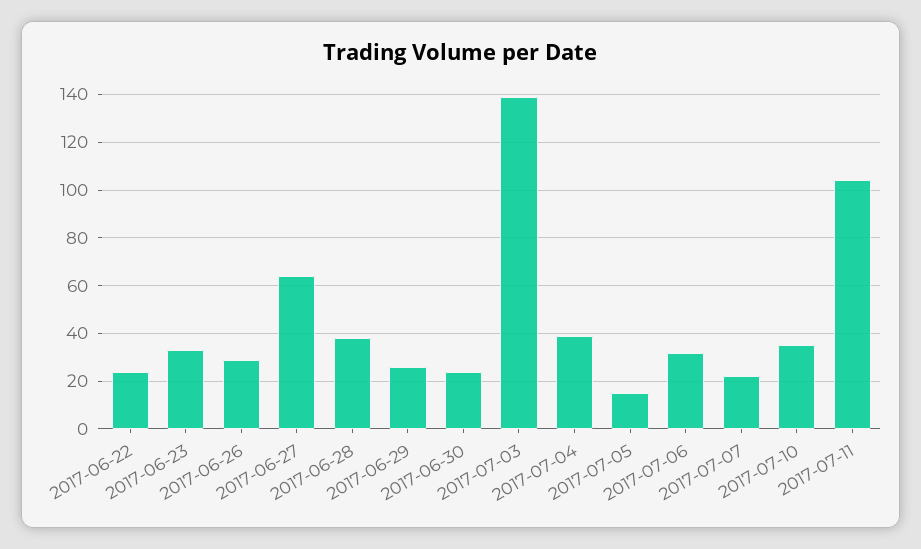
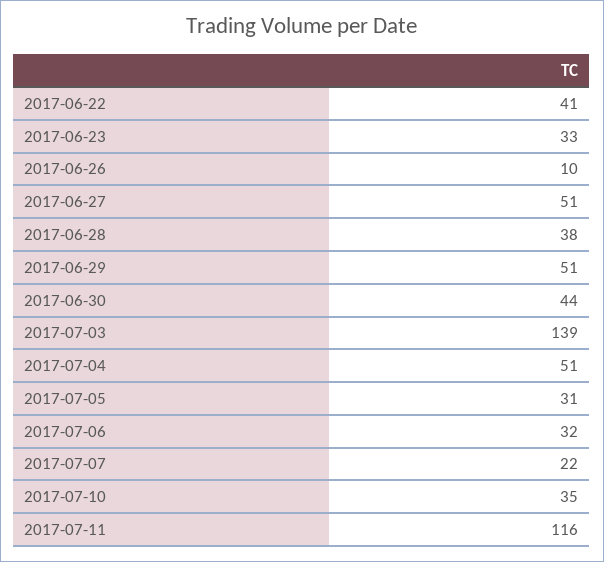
  {
-   "2017-06-22": 25,
+   "2017-06-22": 41,
    "2017-06-23": 33,
-   "2017-06-26": 30,
+   "2017-06-26": 10,
-   "2017-06-27": 65,
+   "2017-06-27": 51,
    "2017-06-28": 38,
-   "2017-06-29": 25,
+   "2017-06-29": 51,
-   "2017-06-30": 25,
+   "2017-06-30": 44,
    "2017-07-03": 139,
-   "2017-07-04": 40,
+   "2017-07-04": 51,
-   "2017-07-05": 15,
+   "2017-07-05": 31,
    "2017-07-06": 32,
    "2017-07-07": 22,
    "2017-07-10": 35,
-   "2017-07-11": 105
+   "2017-07-11": 116
  }

